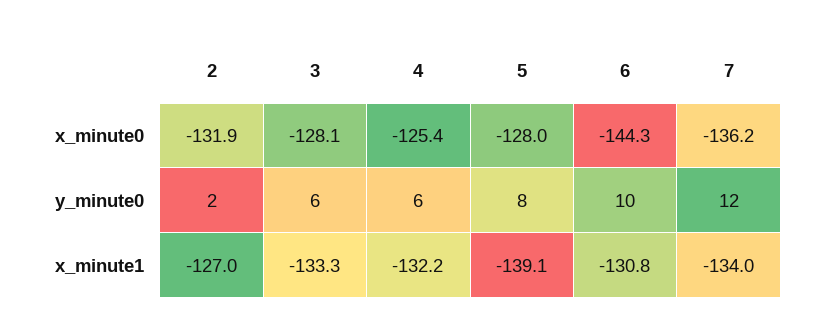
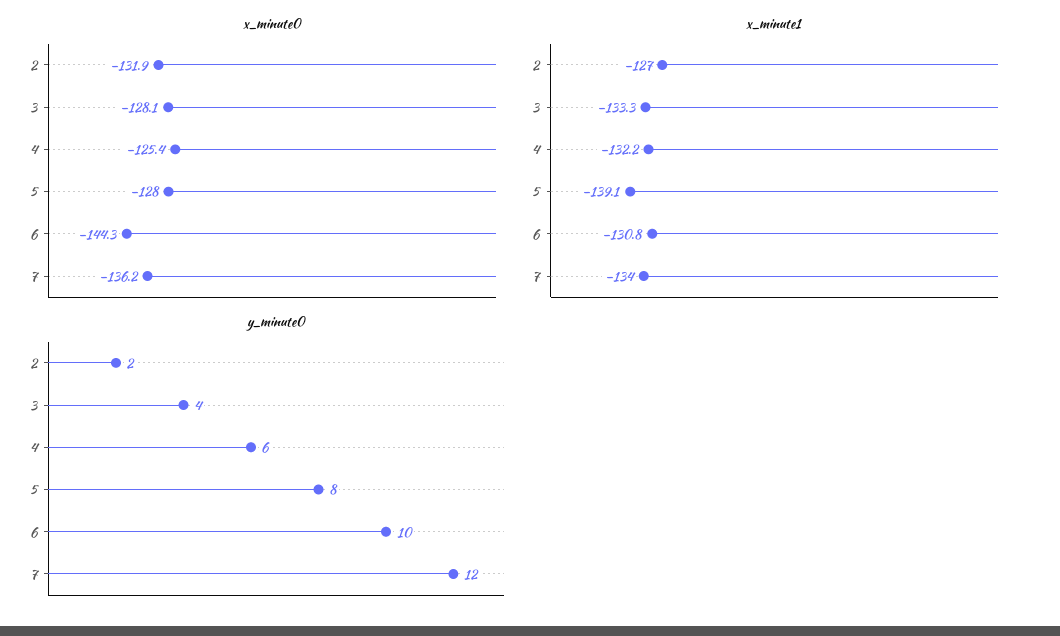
  {
    "x_minute0": {
      "2": -131.9,
      "3": -128.1,
      "4": -125.4,
      "5": -128,
      "6": -144.3,
      "7": -136.2
    },
    "y_minute0": {
      "2": 2,
-     "3": 6,
+     "3": 4,
      "4": 6,
      "5": 8,
      "6": 10,
      "7": 12
    },
    "x_minute1": {
      "2": -127,
      "3": -133.3,
      "4": -132.2,
      "5": -139.1,
      "6": -130.8,
      "7": -134
    }
  }

